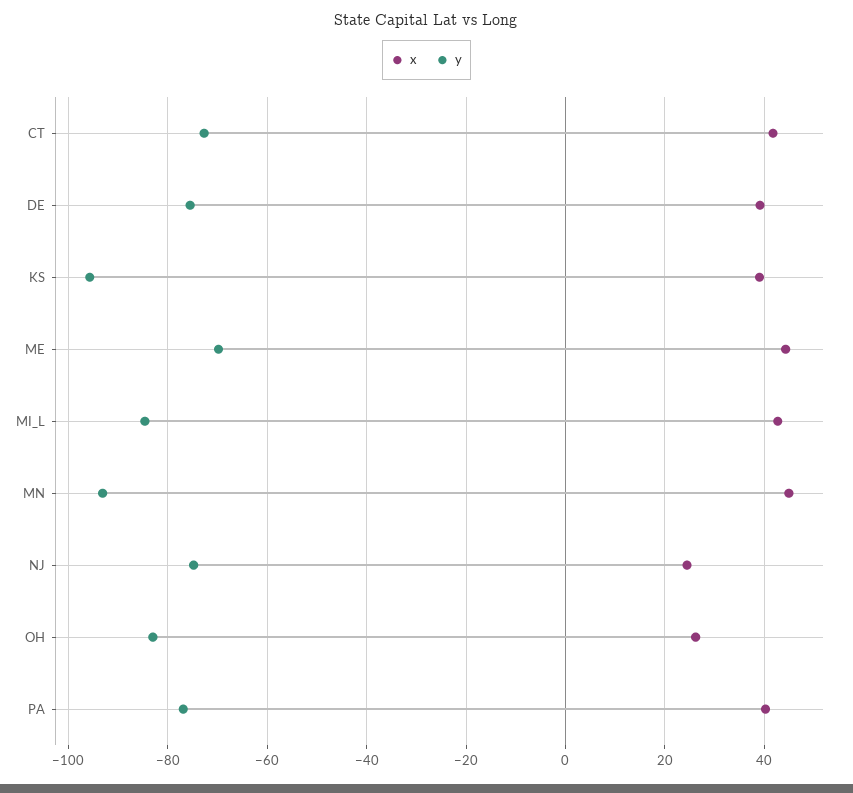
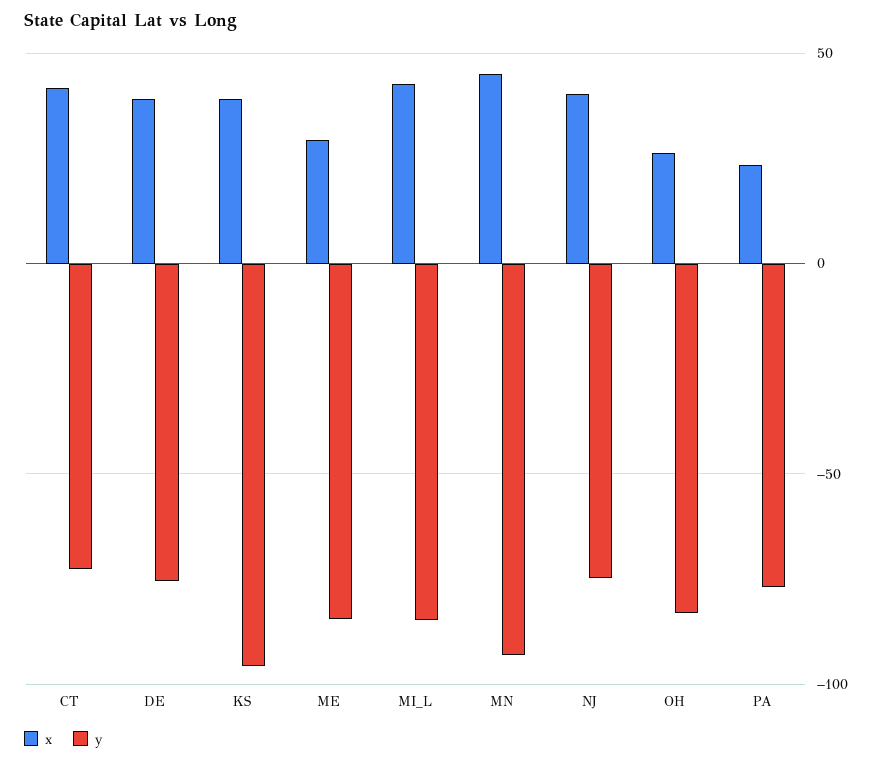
  {
    "x": {
      "CT": 42,
      "DE": 40,
      "KS": 40,
-     "ME": 44,
+     "ME": 30,
      "MI_L": 42,
      "MN": 44,
-     "NJ": 24,
+     "NJ": 40,
      "OH": 26,
-     "PA": 40
+     "PA": 25
    },
    "y": {
      "CT": -72,
      "DE": -76,
      "KS": -96,
-     "ME": -70,
+     "ME": -85,
      "MI_L": -84,
      "MN": -94,
      "NJ": -74,
      "OH": -84,
      "PA": -76
    }
  }

